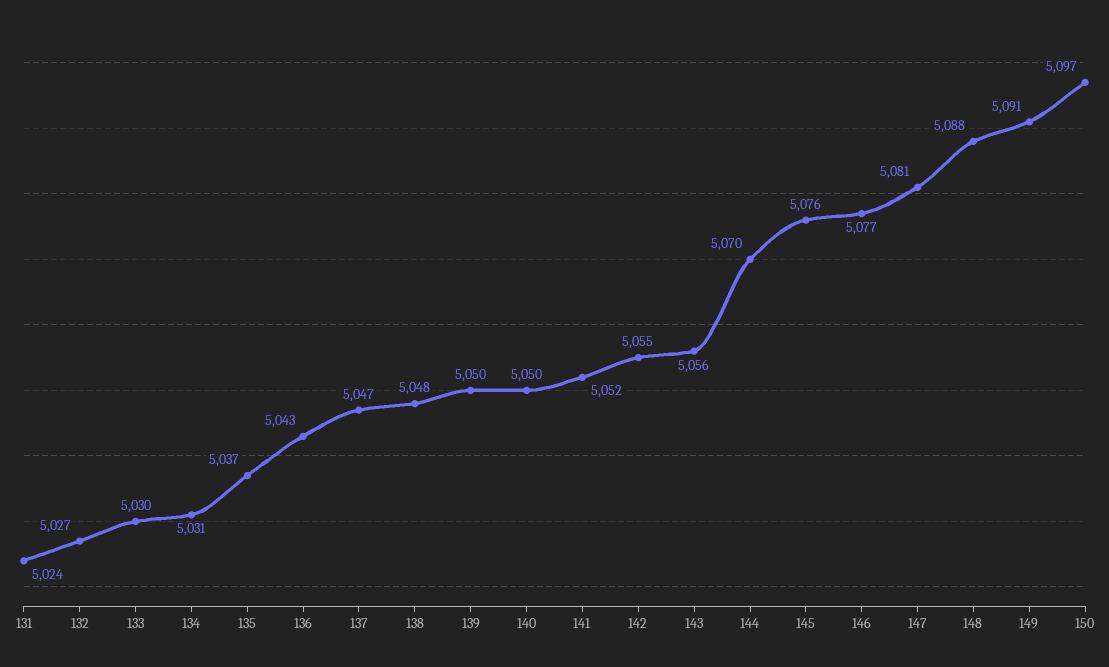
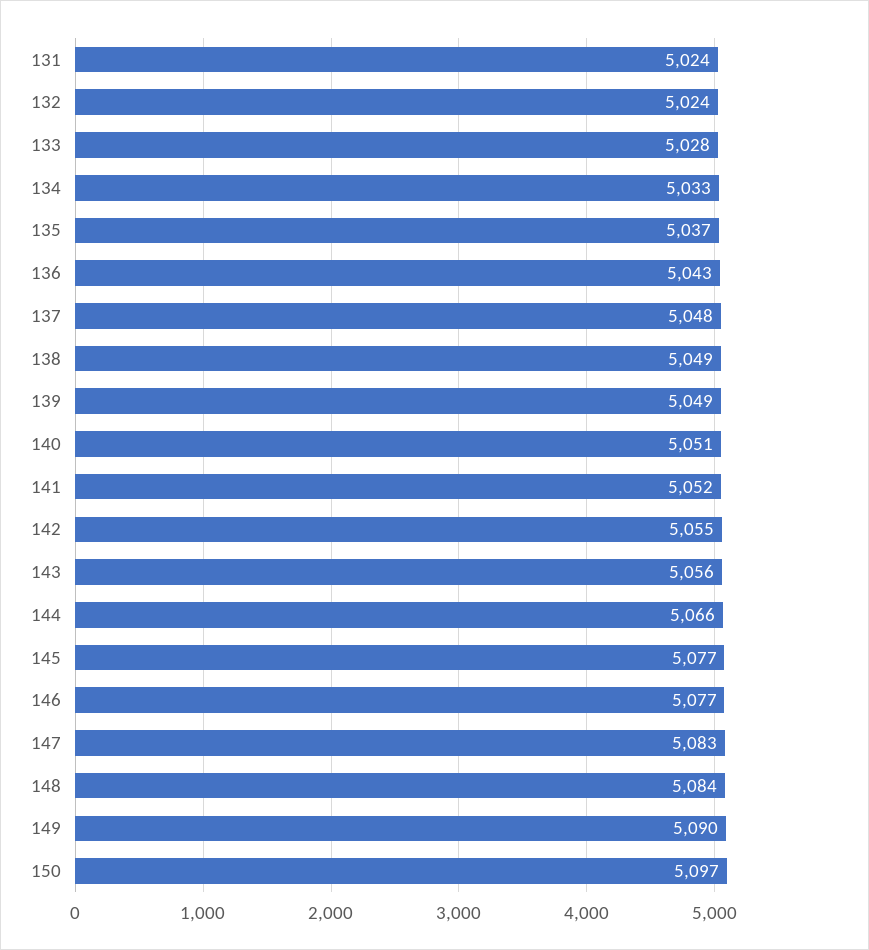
  {
    "131": 5024,
-   "132": 5027,
+   "132": 5024,
-   "133": 5030,
+   "133": 5028,
-   "134": 5031,
+   "134": 5033,
    "135": 5037,
    "136": 5043,
-   "137": 5047,
+   "137": 5048,
-   "138": 5048,
+   "138": 5049,
-   "139": 5050,
+   "139": 5049,
-   "140": 5050,
+   "140": 5051,
    "141": 5052,
    "142": 5055,
    "143": 5056,
-   "144": 5070,
+   "144": 5066,
-   "145": 5076,
+   "145": 5077,
    "146": 5077,
-   "147": 5081,
+   "147": 5083,
-   "148": 5088,
+   "148": 5084,
-   "149": 5091,
+   "149": 5090,
    "150": 5097
  }

